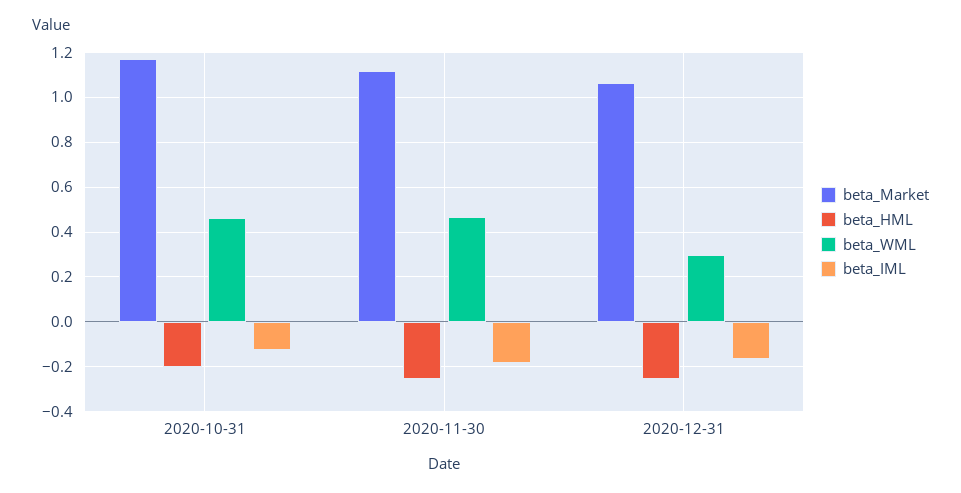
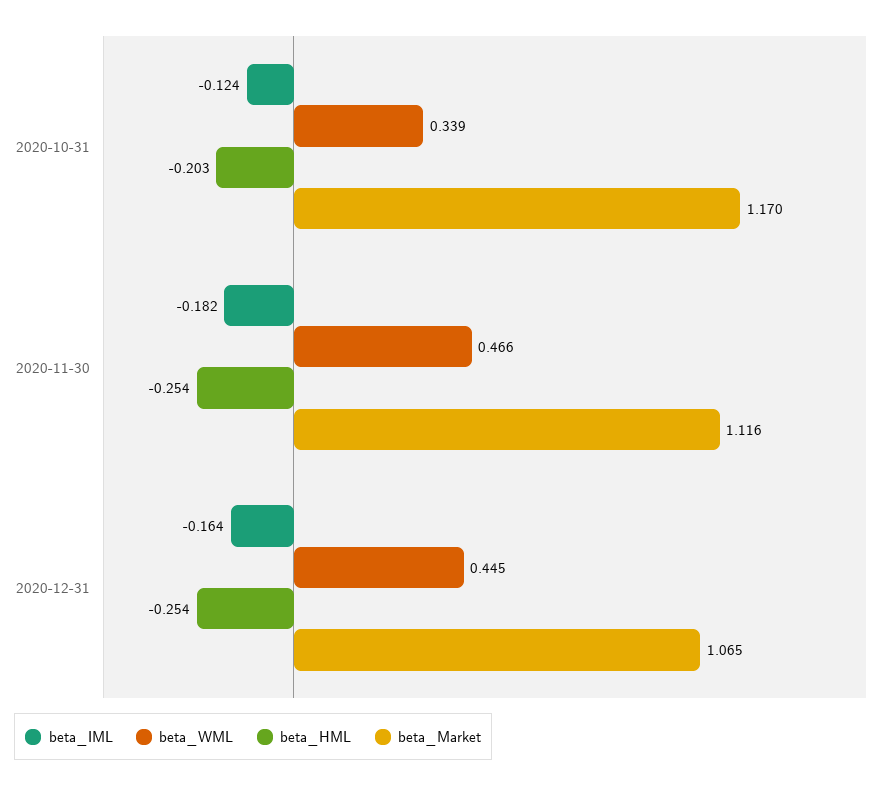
  {
    "beta_Market": {
      "2020-10-31": 1.17,
      "2020-11-30": 1.116,
      "2020-12-31": 1.065
    },
    "beta_HML": {
      "2020-10-31": -0.203,
      "2020-11-30": -0.254,
      "2020-12-31": -0.254
    },
    "beta_WML": {
-     "2020-10-31": 0.45,
+     "2020-10-31": 0.339,
      "2020-11-30": 0.466,
-     "2020-12-31": 0.3
+     "2020-12-31": 0.445
    },
    "beta_IML": {
      "2020-10-31": -0.124,
      "2020-11-30": -0.182,
      "2020-12-31": -0.164
    }
  }

